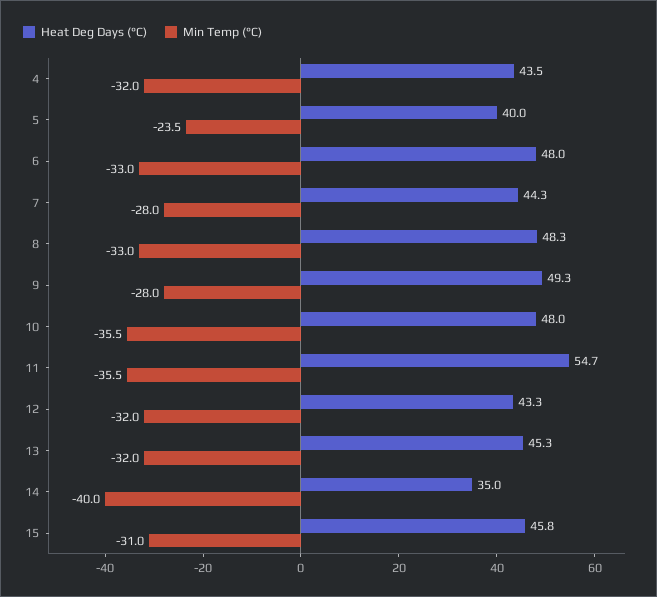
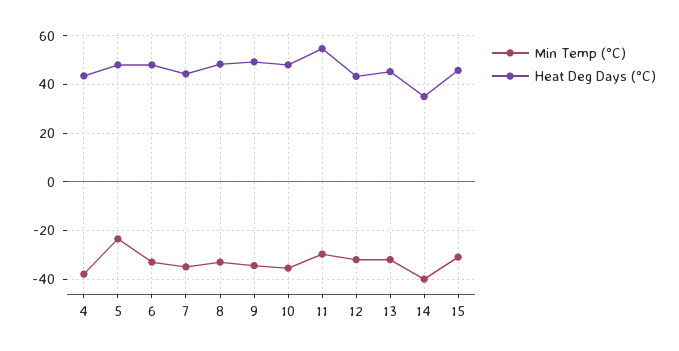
  {
    "Heat Deg Days (°C)": {
      "4": 43.5,
-     "5": 40,
+     "5": 47.5,
      "6": 48,
      "7": 44.3,
      "8": 48.3,
      "9": 49.3,
      "10": 48,
      "11": 54.7,
      "12": 43.3,
      "13": 45.3,
      "14": 35,
      "15": 45.8
    },
    "Min Temp (°C)": {
-     "4": -32,
+     "4": -37.5,
      "5": -23.5,
      "6": -33,
-     "7": -28,
+     "7": -35,
      "8": -33,
-     "9": -28,
+     "9": -35,
      "10": -35.5,
-     "11": -35.5,
+     "11": -30,
      "12": -32,
      "13": -32,
      "14": -40,
      "15": -31
    }
  }

